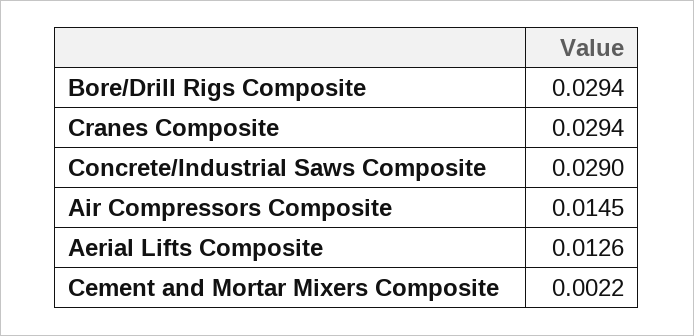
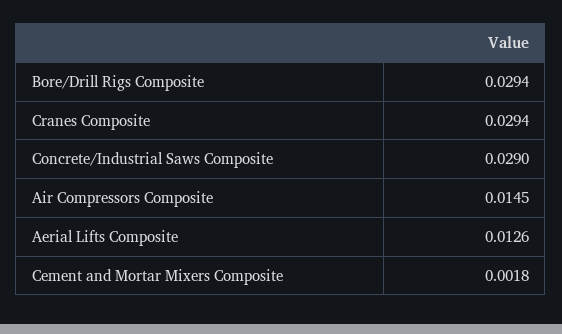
  {
    "Bore/Drill Rigs Composite": 0.0294,
    "Cranes Composite": 0.0294,
    "Concrete/Industrial Saws Composite": 0.029,
    "Air Compressors Composite": 0.0145,
    "Aerial Lifts Composite": 0.0126,
-   "Cement and Mortar Mixers Composite": 0.0022
+   "Cement and Mortar Mixers Composite": 0.0018
  }

